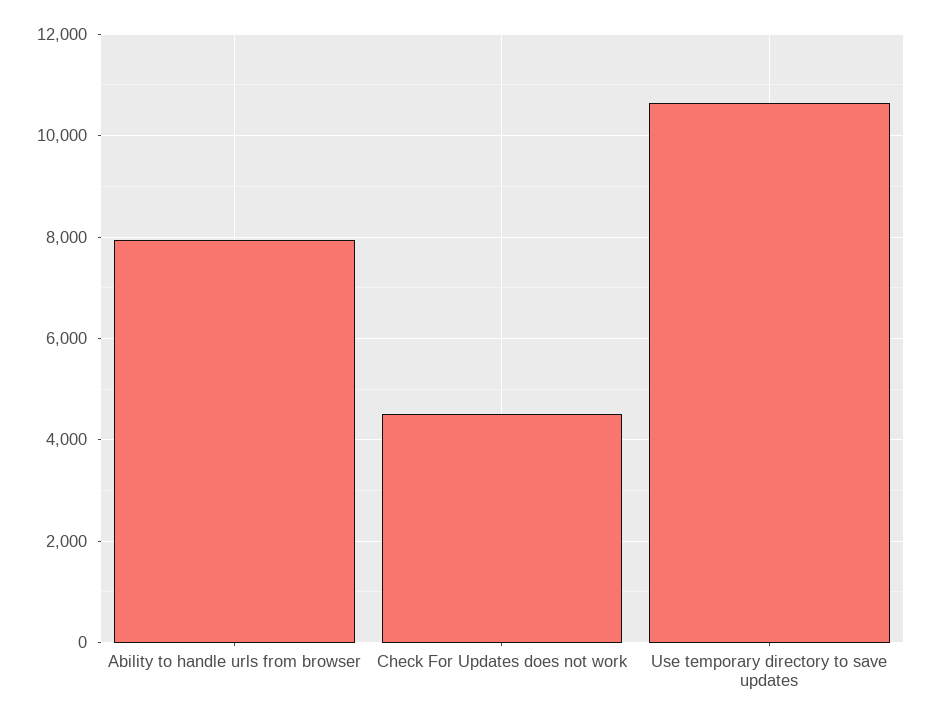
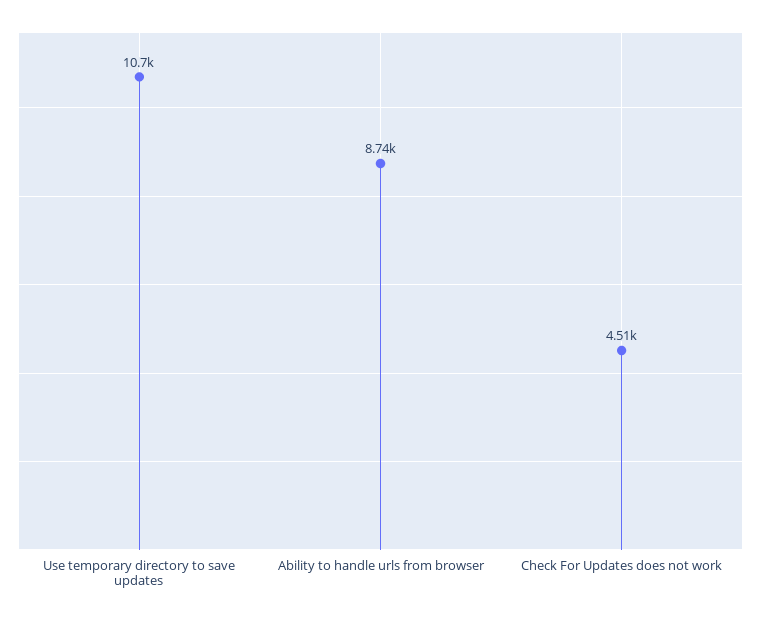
  {
-   "Ability to handle urls from browser": 8000,
+   "Ability to handle urls from browser": 8740,
    "Check For Updates does not work": 4510,
    "Use temporary directory to save updates": 10700
  }

